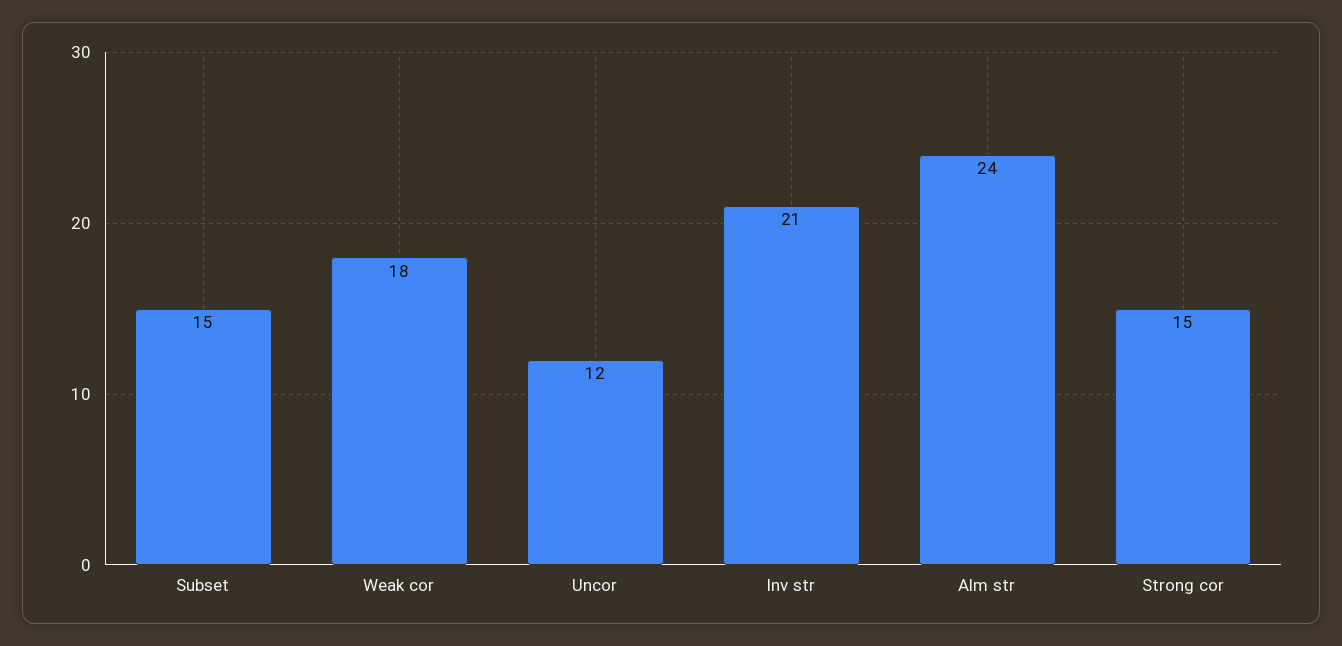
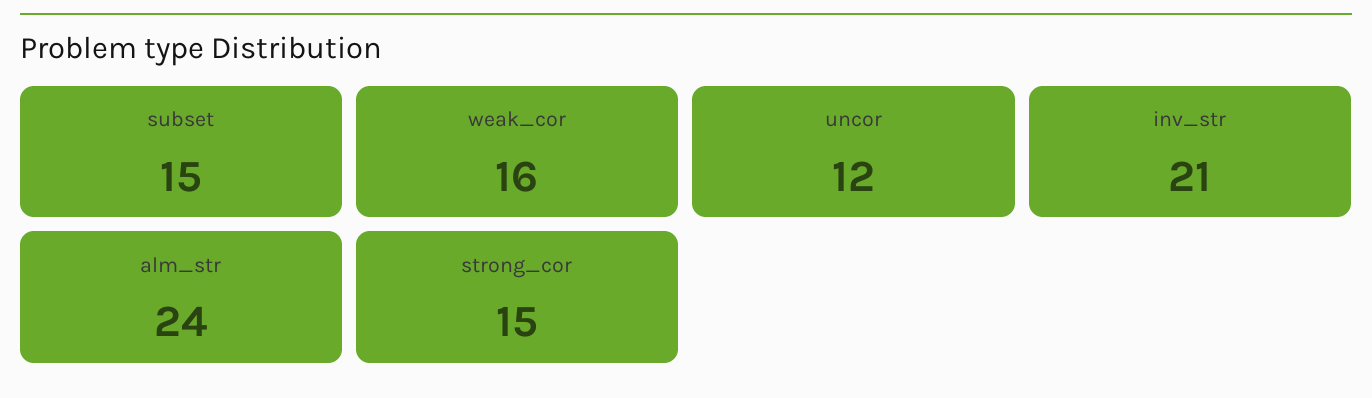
  {
    "Subset": 15,
-   "Weak cor": 18,
+   "Weak cor": 16,
    "Uncor": 12,
    "Inv str": 21,
    "Alm str": 24,
    "Strong cor": 15
  }

